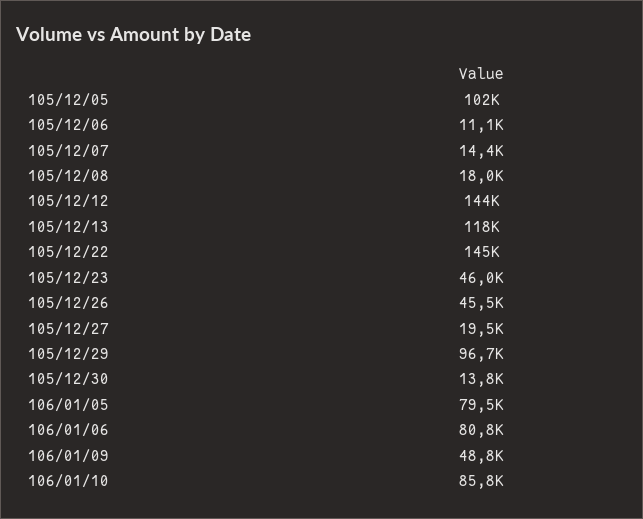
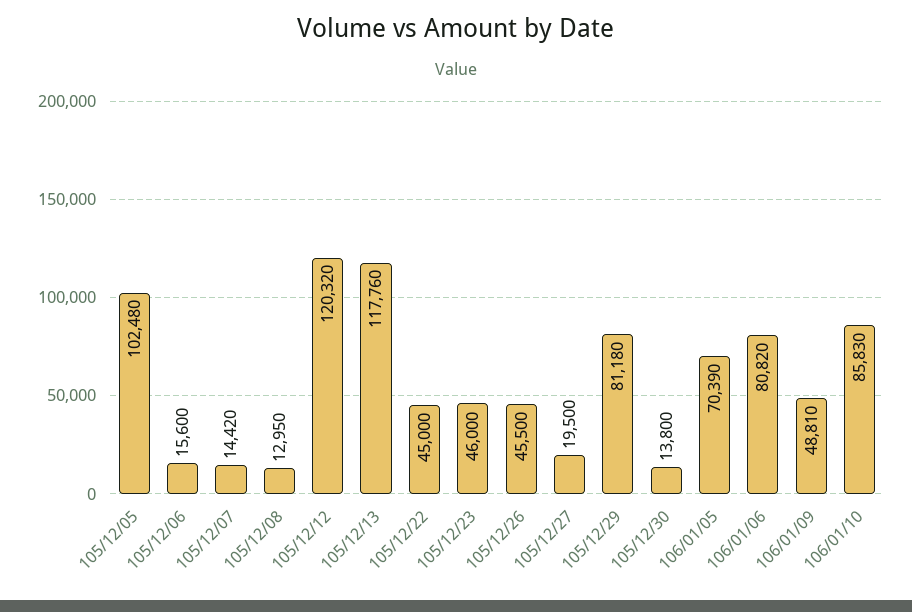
  {
    "105/12/05": 102480,
-   "105/12/06": 11100,
+   "105/12/06": 15600,
    "105/12/07": 14420,
-   "105/12/08": 18000,
+   "105/12/08": 12950,
-   "105/12/12": 144000,
+   "105/12/12": 120320,
    "105/12/13": 117760,
-   "105/12/22": 145000,
+   "105/12/22": 45000,
    "105/12/23": 46000,
    "105/12/26": 45500,
    "105/12/27": 19500,
-   "105/12/29": 96700,
+   "105/12/29": 81180,
    "105/12/30": 13800,
-   "106/01/05": 79500,
+   "106/01/05": 70390,
    "106/01/06": 80820,
    "106/01/09": 48810,
    "106/01/10": 85830
  }

